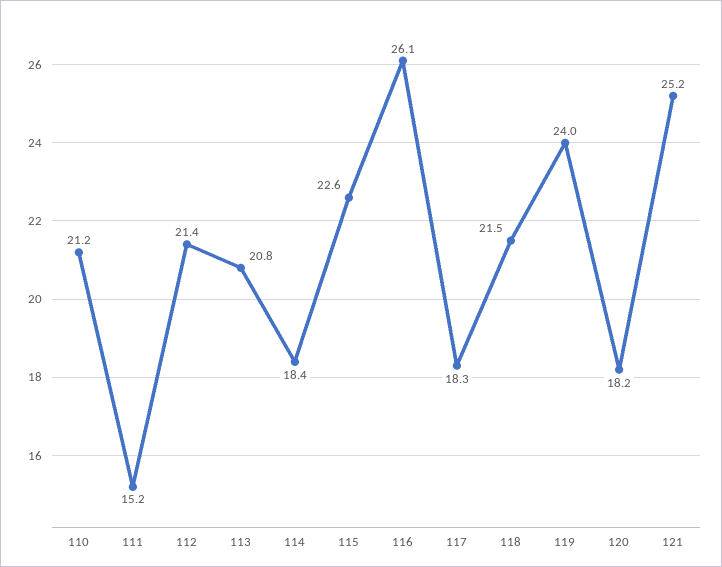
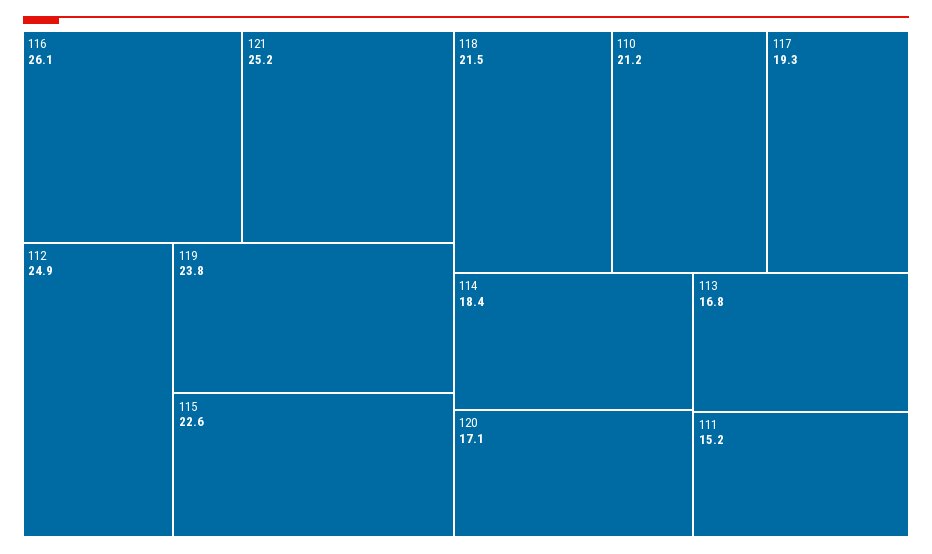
  {
    "110": 21.2,
    "111": 15.2,
-   "112": 21.4,
+   "112": 24.9,
-   "113": 20.8,
+   "113": 16.8,
    "114": 18.4,
    "115": 22.6,
    "116": 26.1,
-   "117": 18.3,
+   "117": 19.3,
    "118": 21.5,
-   "119": 24,
+   "119": 23.8,
-   "120": 18.2,
+   "120": 17.1,
    "121": 25.2
  }

